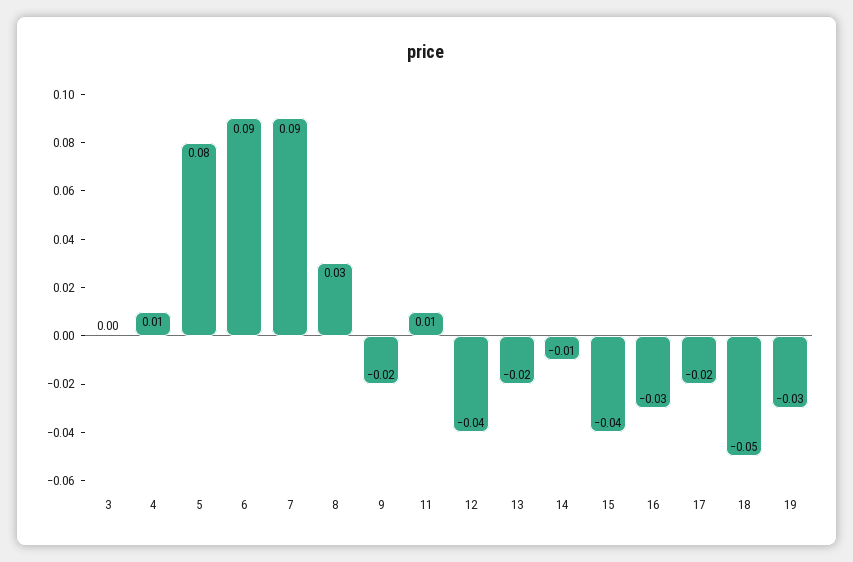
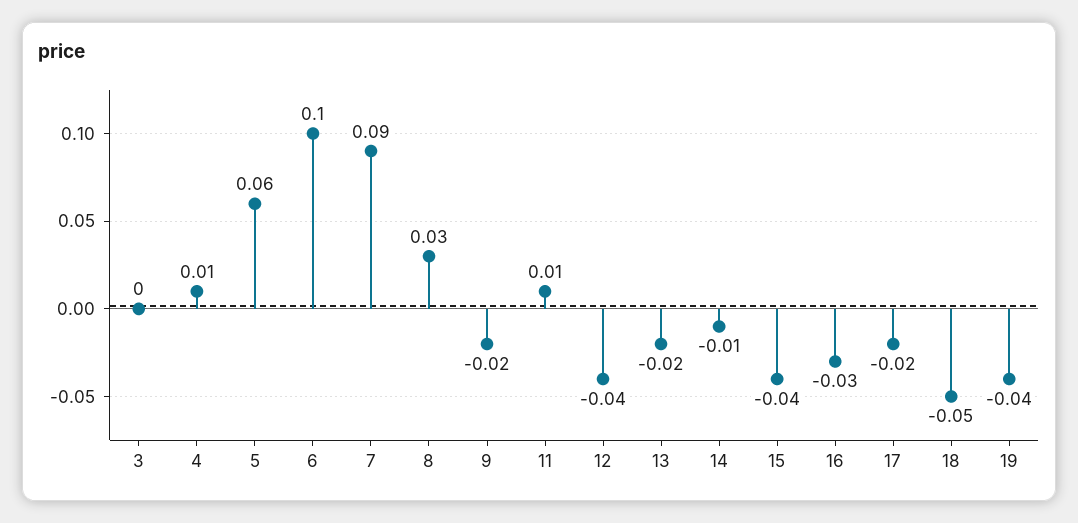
  {
    "3": 0,
    "4": 0.01,
-   "5": 0.08,
+   "5": 0.06,
-   "6": 0.09,
+   "6": 0.1,
    "7": 0.09,
    "8": 0.03,
    "9": -0.02,
    "11": 0.01,
    "12": -0.04,
    "13": -0.02,
    "14": -0.01,
    "15": -0.04,
    "16": -0.03,
    "17": -0.02,
    "18": -0.05,
-   "19": -0.03
+   "19": -0.04
  }

